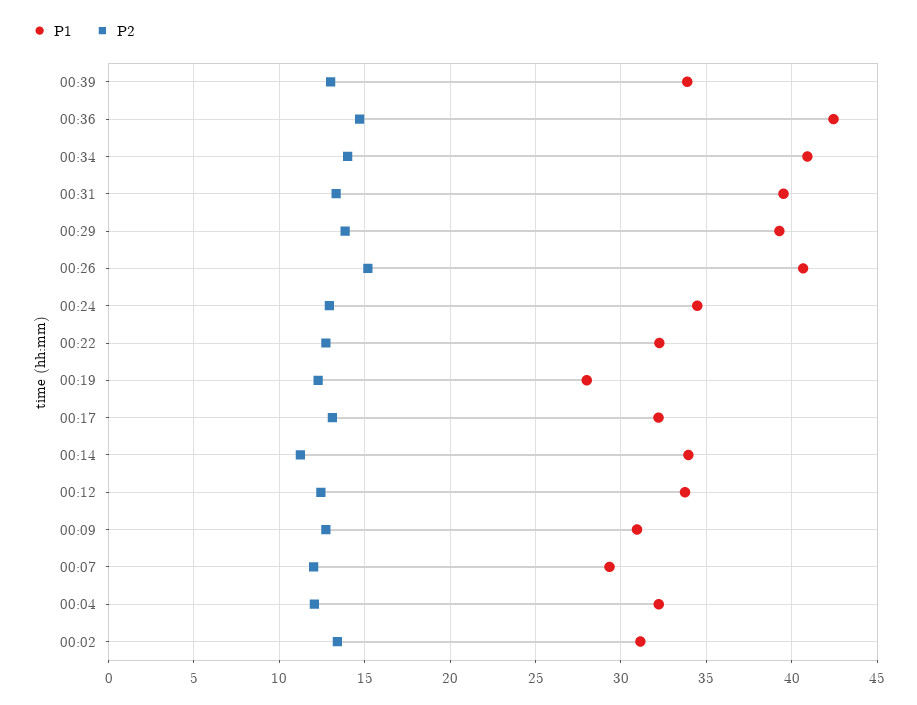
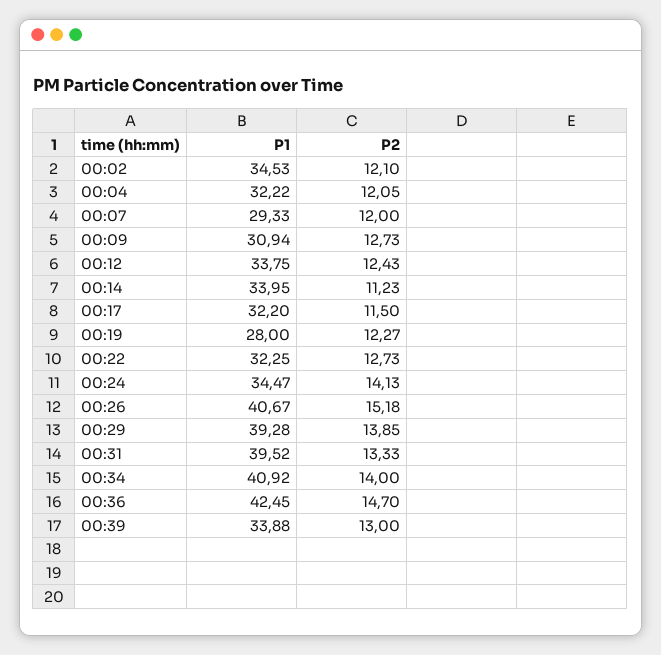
  {
    "P1": {
      "00:39": 33.88,
      "00:36": 42.45,
      "00:34": 40.92,
      "00:31": 39.52,
      "00:29": 39.28,
      "00:26": 40.67,
      "00:24": 34.47,
      "00:22": 32.25,
      "00:19": 28,
      "00:17": 32.2,
      "00:14": 33.95,
      "00:12": 33.75,
      "00:09": 30.94,
      "00:07": 29.33,
      "00:04": 32.22,
-     "00:02": 31
+     "00:02": 34.53
    },
    "P2": {
      "00:39": 13,
      "00:36": 14.7,
      "00:34": 14,
      "00:31": 13.33,
      "00:29": 13.85,
      "00:26": 15.18,
-     "00:24": 13,
+     "00:24": 14.13,
      "00:22": 12.73,
      "00:19": 12.27,
-     "00:17": 13,
+     "00:17": 11.5,
      "00:14": 11.23,
      "00:12": 12.43,
      "00:09": 12.73,
      "00:07": 12,
      "00:04": 12.05,
-     "00:02": 13.5
+     "00:02": 12.1
    }
  }

